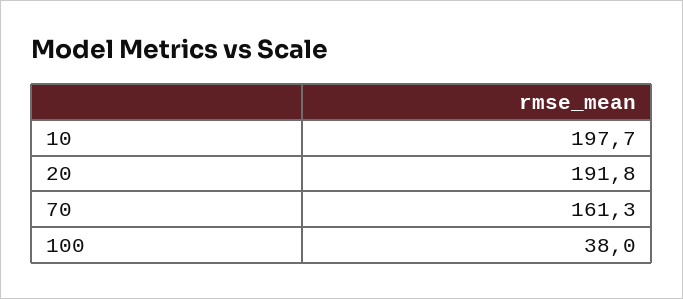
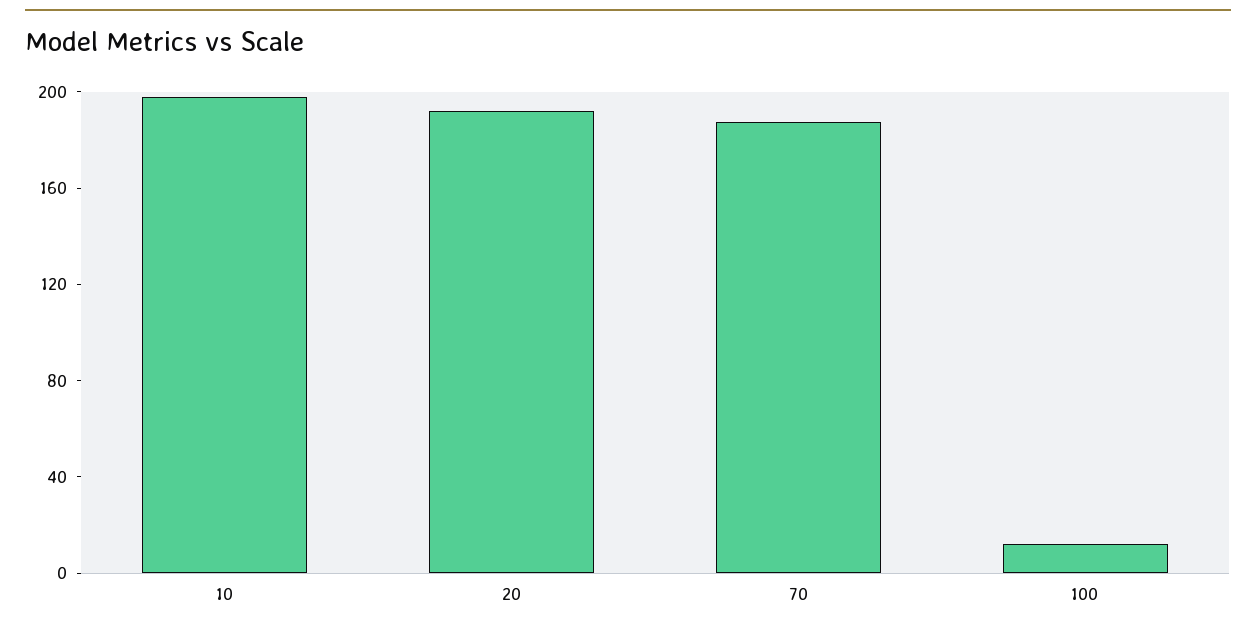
  {
    "10": 197.7,
    "20": 191.8,
-   "70": 161.3,
+   "70": 190,
-   "100": 38
+   "100": 10
  }

